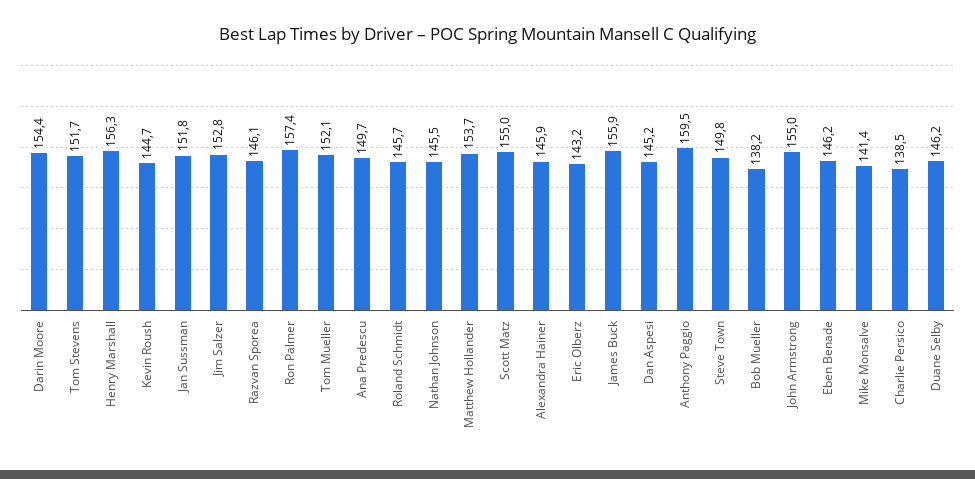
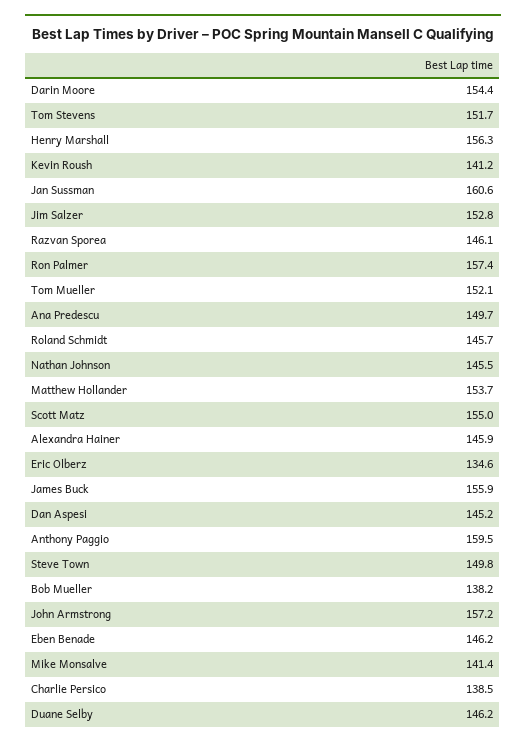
  {
    "Darin Moore": 154.4,
    "Tom Stevens": 151.7,
    "Henry Marshall": 156.3,
-   "Kevin Roush": 144.7,
+   "Kevin Roush": 141.2,
-   "Jan Sussman": 151.8,
+   "Jan Sussman": 160.6,
    "Jim Salzer": 152.8,
    "Razvan Sporea": 146.1,
    "Ron Palmer": 157.4,
    "Tom Mueller": 152.1,
    "Ana Predescu": 149.7,
    "Roland Schmidt": 145.7,
    "Nathan Johnson": 145.5,
    "Matthew Hollander": 153.7,
    "Scott Matz": 155,
    "Alexandra Hainer": 145.9,
-   "Eric Olberz": 143.2,
+   "Eric Olberz": 134.6,
    "James Buck": 155.9,
    "Dan Aspesi": 145.2,
    "Anthony Paggio": 159.5,
    "Steve Town": 149.8,
    "Bob Mueller": 138.2,
-   "John Armstrong": 155,
+   "John Armstrong": 157.2,
    "Eben Benade": 146.2,
    "Mike Monsalve": 141.4,
    "Charlie Persico": 138.5,
    "Duane Selby": 146.2
  }

